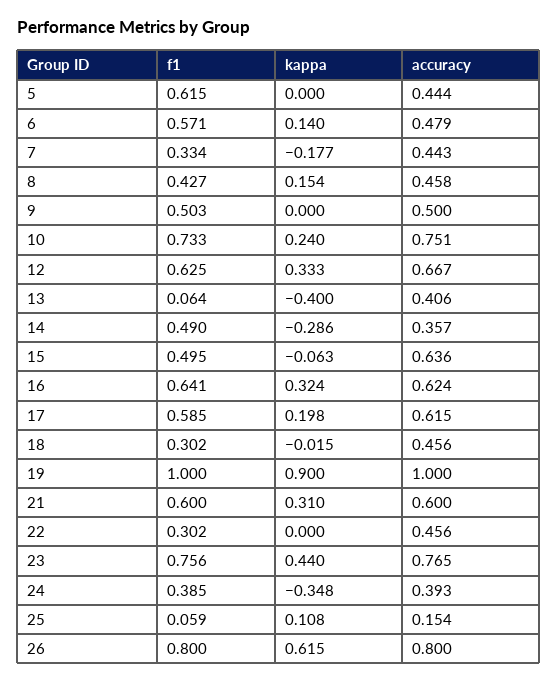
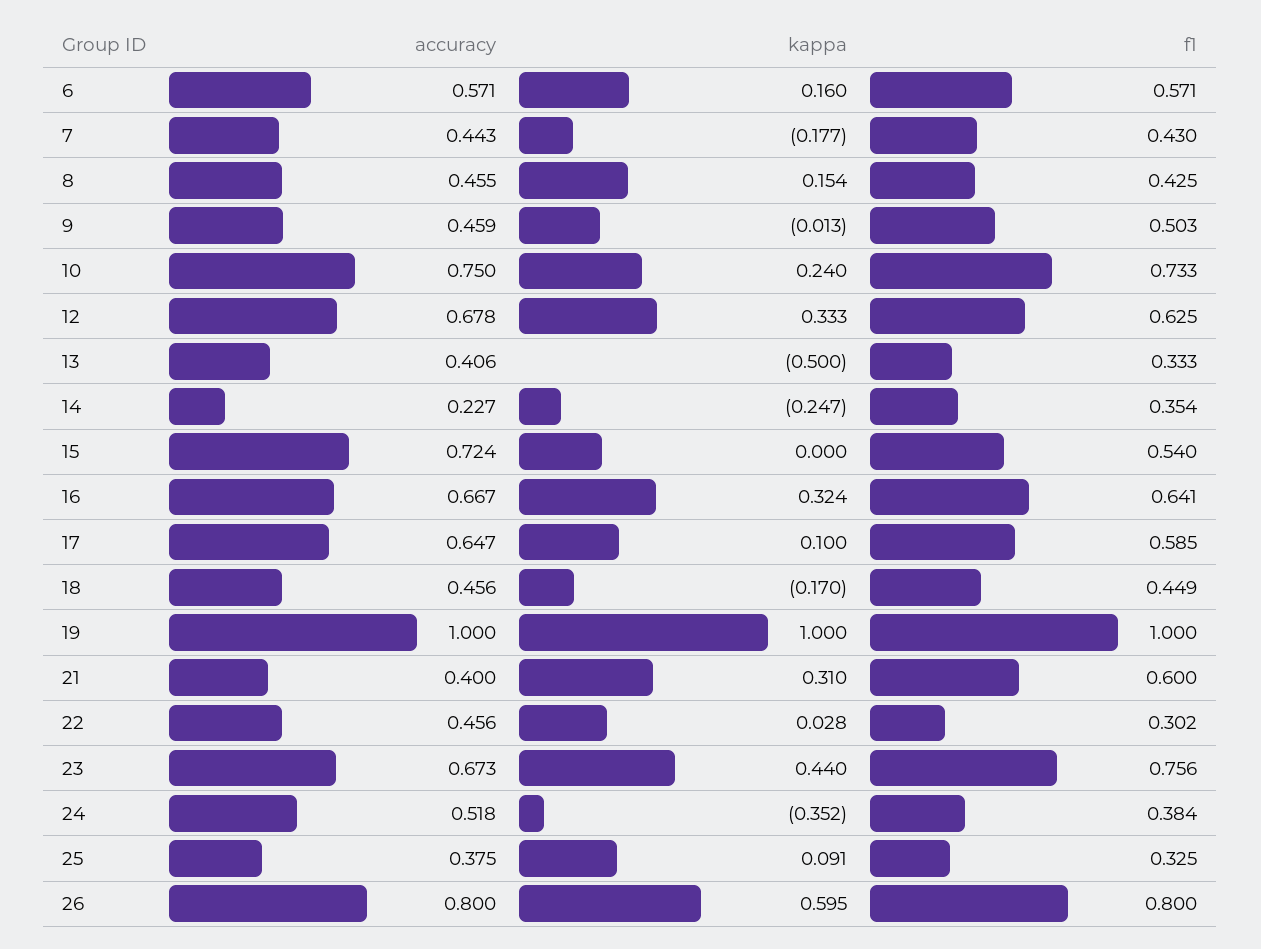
  {
    "f1": {
-     "5": 0.615,
      "6": 0.571,
-     "7": 0.334,
+     "7": 0.43,
-     "8": 0.427,
+     "8": 0.425,
      "9": 0.503,
      "10": 0.733,
      "12": 0.625,
-     "13": 0.064,
+     "13": 0.333,
-     "14": 0.49,
+     "14": 0.354,
-     "15": 0.495,
+     "15": 0.54,
      "16": 0.641,
      "17": 0.585,
-     "18": 0.302,
+     "18": 0.449,
      "19": 1,
      "21": 0.6,
      "22": 0.302,
      "23": 0.756,
-     "24": 0.385,
+     "24": 0.384,
-     "25": 0.059,
+     "25": 0.325,
      "26": 0.8
    },
    "kappa": {
-     "5": 0,
-     "6": 0.14,
+     "6": 0.16,
      "7": -0.177,
      "8": 0.154,
-     "9": 0,
+     "9": -0.013,
      "10": 0.24,
      "12": 0.333,
-     "13": -0.4,
+     "13": -0.5,
-     "14": -0.286,
+     "14": -0.247,
-     "15": -0.063,
+     "15": 0,
      "16": 0.324,
-     "17": 0.198,
+     "17": 0.1,
-     "18": -0.015,
+     "18": -0.17,
-     "19": 0.9,
+     "19": 1,
      "21": 0.31,
-     "22": 0,
+     "22": 0.028,
      "23": 0.44,
-     "24": -0.348,
+     "24": -0.352,
-     "25": 0.108,
+     "25": 0.091,
-     "26": 0.615
+     "26": 0.595
    },
    "accuracy": {
-     "5": 0.444,
-     "6": 0.479,
+     "6": 0.571,
      "7": 0.443,
-     "8": 0.458,
+     "8": 0.455,
-     "9": 0.5,
+     "9": 0.459,
-     "10": 0.751,
+     "10": 0.75,
-     "12": 0.667,
+     "12": 0.678,
      "13": 0.406,
-     "14": 0.357,
+     "14": 0.227,
-     "15": 0.636,
+     "15": 0.724,
-     "16": 0.624,
+     "16": 0.667,
-     "17": 0.615,
+     "17": 0.647,
      "18": 0.456,
      "19": 1,
-     "21": 0.6,
+     "21": 0.4,
      "22": 0.456,
-     "23": 0.765,
+     "23": 0.673,
-     "24": 0.393,
+     "24": 0.518,
-     "25": 0.154,
+     "25": 0.375,
      "26": 0.8
    }
  }

